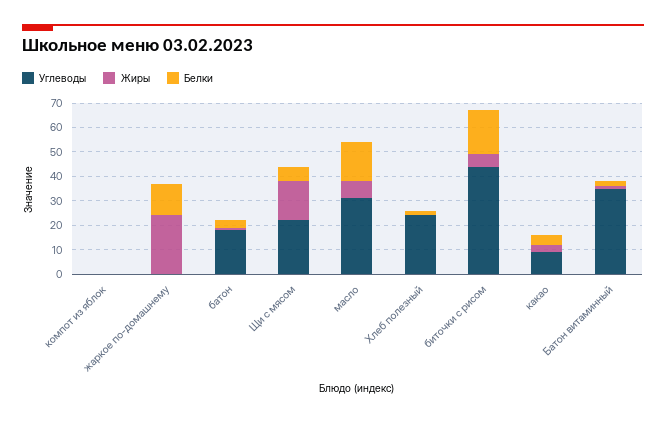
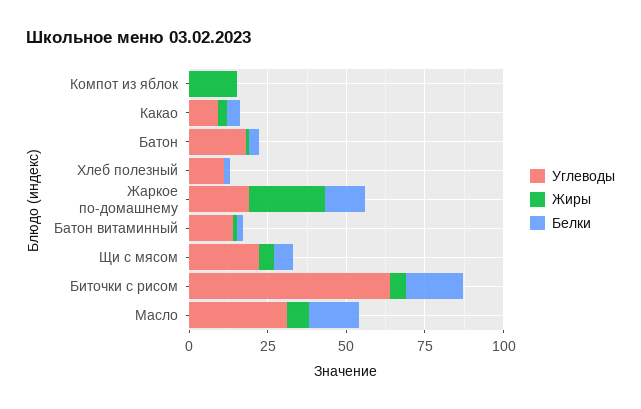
  {
    "Углеводы": {
      "компот из яблок": 0,
-     "жаркое по-домашнему": 0,
+     "жаркое по-домашнему": 20,
      "батон": 20,
      "Щи с мясом": 20,
      "масло": 30,
-     "Хлеб полезный": 25,
+     "Хлеб полезный": 10,
-     "биточки с рисом": 45,
+     "биточки с рисом": 65,
      "какао": 10,
-     "Батон витаминный": 35
+     "Батон витаминный": 15
    },
    "Жиры": {
-     "компот из яблок": 0,
+     "компот из яблок": 15,
      "жаркое по-домашнему": 25,
      "батон": 0,
-     "Щи с мясом": 15,
+     "Щи с мясом": 5,
      "масло": 5,
      "Хлеб полезный": 0,
      "биточки с рисом": 5,
      "какао": 5,
      "Батон витаминный": 0
    },
    "Белки": {
      "компот из яблок": 0,
      "жаркое по-домашнему": 15,
      "батон": 5,
      "Щи с мясом": 5,
      "масло": 15,
      "Хлеб полезный": 0,
      "биточки с рисом": 20,
      "какао": 5,
      "Батон витаминный": 0
    }
  }

